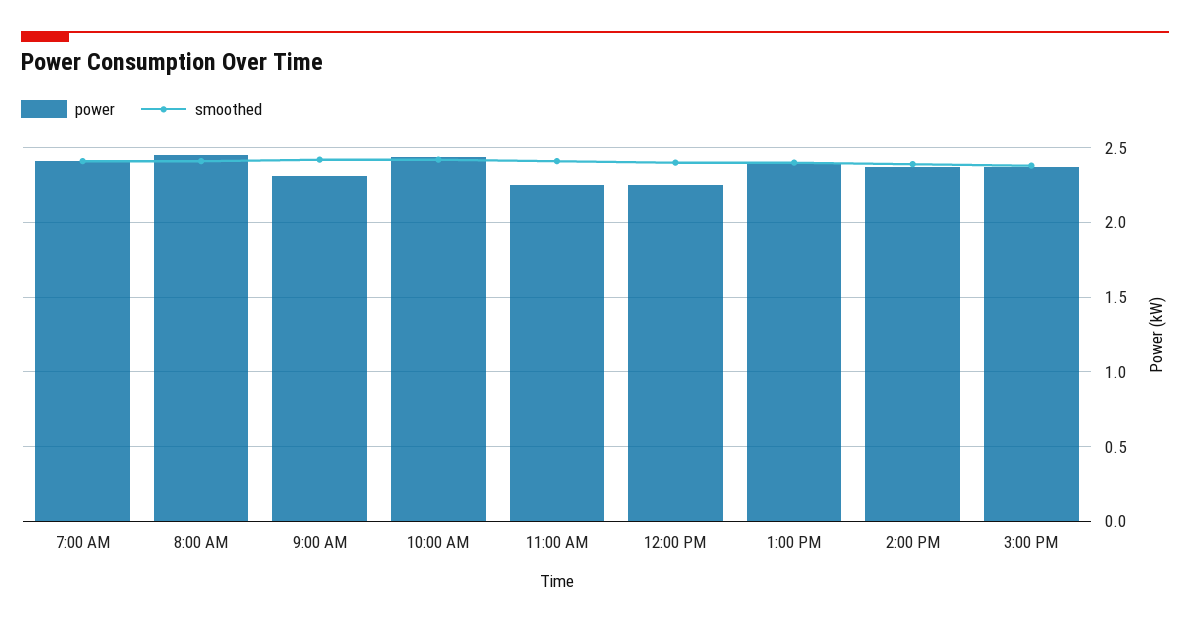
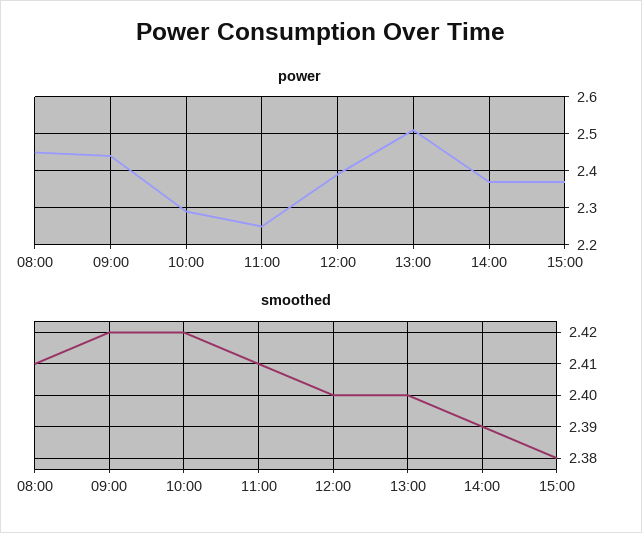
  {
    "power": {
-     "7:00 AM": 2.4,
      "8:00 AM": 2.45,
-     "9:00 AM": 2.3,
+     "9:00 AM": 2.45,
-     "10:00 AM": 2.45,
+     "10:00 AM": 2.3,
      "11:00 AM": 2.25,
-     "12:00 PM": 2.25,
+     "12:00 PM": 2.4,
-     "1:00 PM": 2.4,
+     "1:00 PM": 2.5,
      "2:00 PM": 2.35,
      "3:00 PM": 2.35
    },
    "smoothed": {
-     "7:00 AM": 2.4,
      "8:00 AM": 2.41,
      "9:00 AM": 2.42,
      "10:00 AM": 2.42,
      "11:00 AM": 2.41,
      "12:00 PM": 2.4,
      "1:00 PM": 2.4,
      "2:00 PM": 2.39,
      "3:00 PM": 2.38
    }
  }

